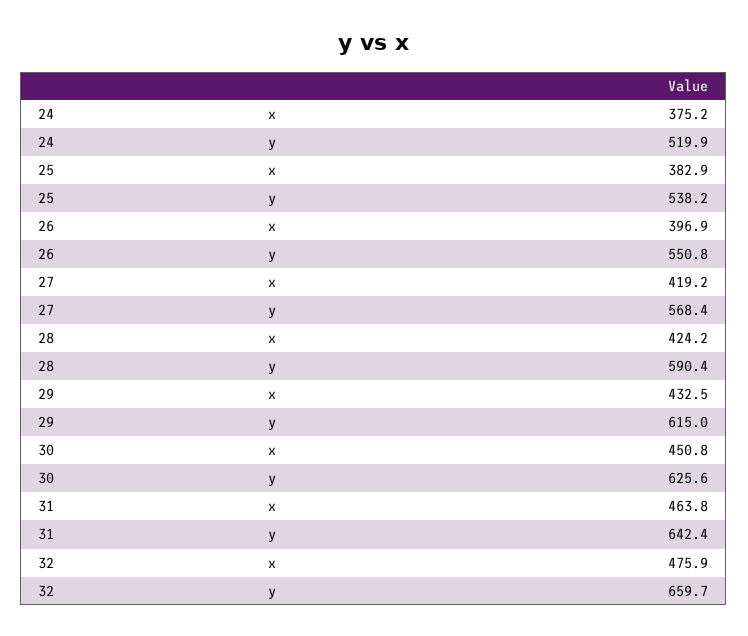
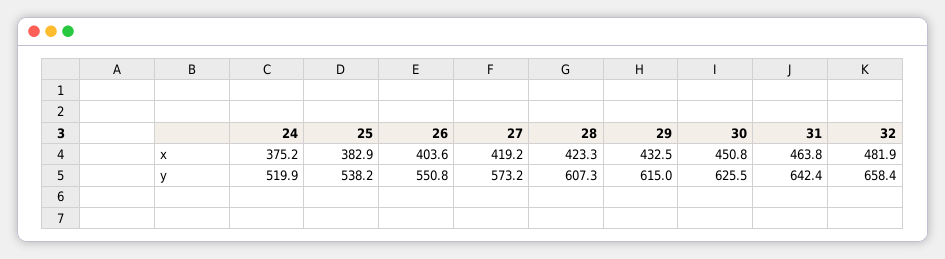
  {
    "24": {
      "x": 375.2,
      "y": 519.9
    },
    "25": {
      "x": 382.9,
      "y": 538.2
    },
    "26": {
-     "x": 396.9,
+     "x": 403.6,
      "y": 550.8
    },
    "27": {
      "x": 419.2,
-     "y": 568.4
+     "y": 573.2
    },
    "28": {
-     "x": 424.2,
+     "x": 423.3,
-     "y": 590.4
+     "y": 607.3
    },
    "29": {
      "x": 432.5,
      "y": 615
    },
    "30": {
      "x": 450.8,
-     "y": 625.6
+     "y": 625.5
    },
    "31": {
      "x": 463.8,
      "y": 642.4
    },
    "32": {
-     "x": 475.9,
+     "x": 481.9,
-     "y": 659.7
+     "y": 658.4
    }
  }

